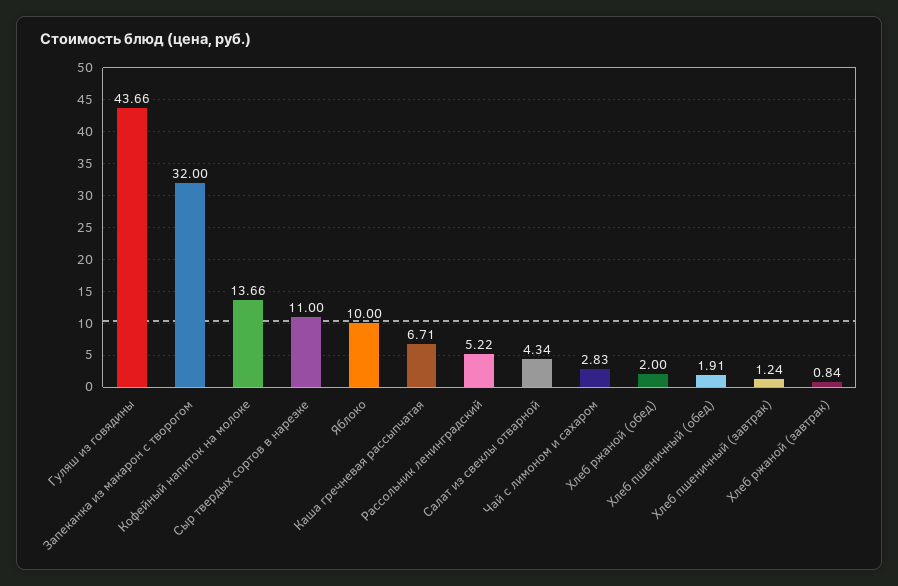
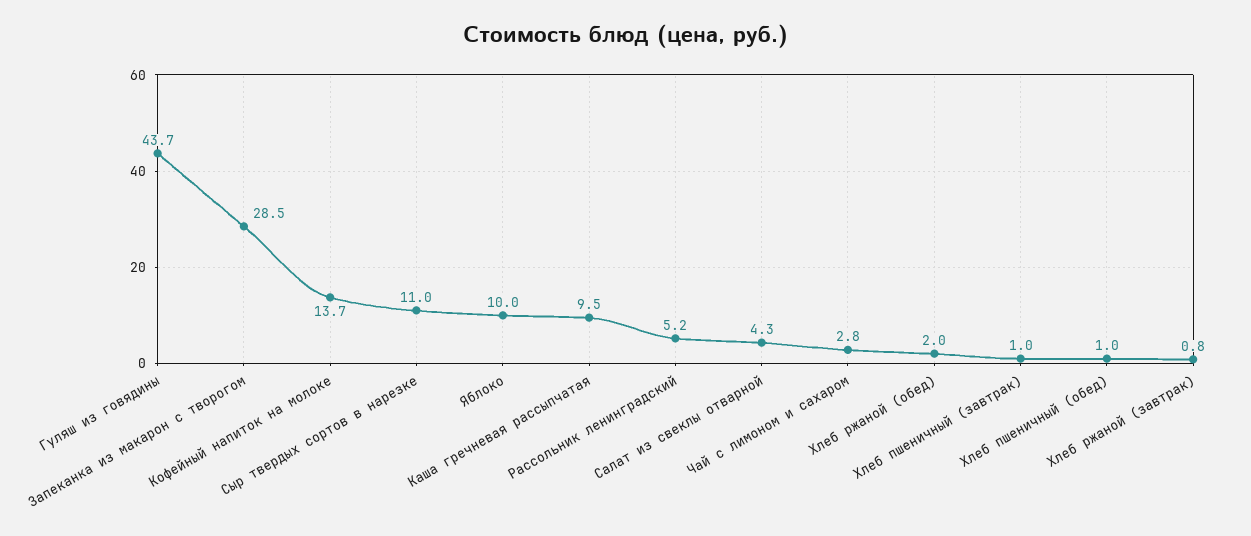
  {
    "Гуляш из говядины": 43.66,
-   "Запеканка из макарон с творогом": 32,
+   "Запеканка из макарон с творогом": 28.5,
    "Кофейный напиток на молоке": 13.66,
    "Сыр твердых сортов в нарезке": 11,
    "Яблоко": 10,
-   "Каша гречневая рассыпчатая": 6.71,
+   "Каша гречневая рассыпчатая": 9.5,
    "Рассольник ленинградский": 5.22,
    "Салат из свеклы отварной": 4.34,
    "Чай с лимоном и сахаром": 2.83,
    "Хлеб ржаной (обед)": 2,
-   "Хлеб пшеничный (обед)": 1.91,
+   "Хлеб пшеничный (обед)": 1,
-   "Хлеб пшеничный (завтрак)": 1.24,
+   "Хлеб пшеничный (завтрак)": 1,
    "Хлеб ржаной (завтрак)": 0.84
  }

